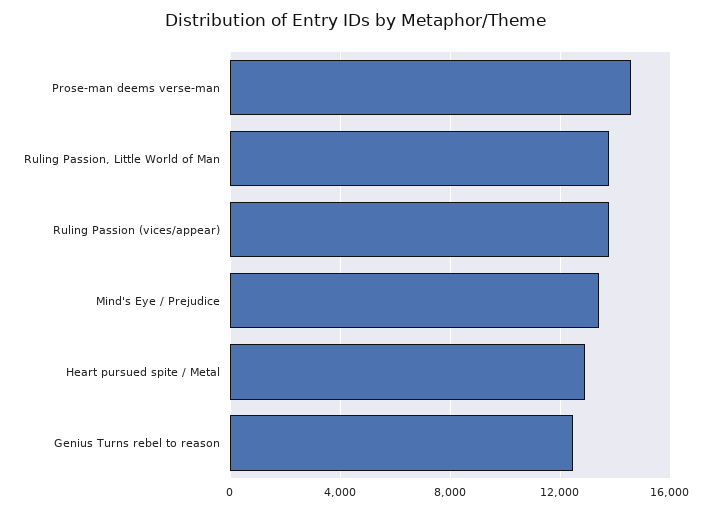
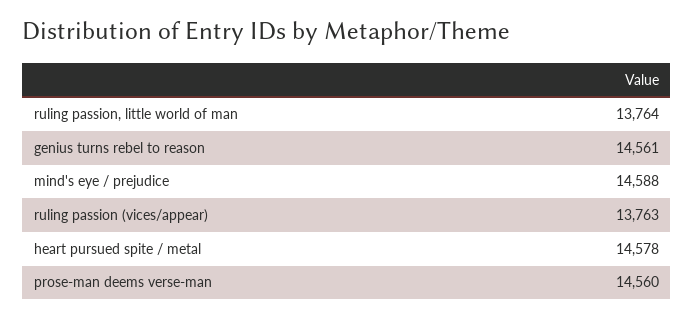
  {
    "Prose-man deems verse-man": 14560,
    "Ruling Passion, Little World of Man": 13764,
    "Ruling Passion (vices/appear)": 13763,
-   "Mind's Eye / Prejudice": 13500,
+   "Mind's Eye / Prejudice": 14588,
-   "Heart pursued spite / Metal": 13000,
+   "Heart pursued spite / Metal": 14578,
-   "Genius Turns rebel to reason": 12500
+   "Genius Turns rebel to reason": 14561
  }

